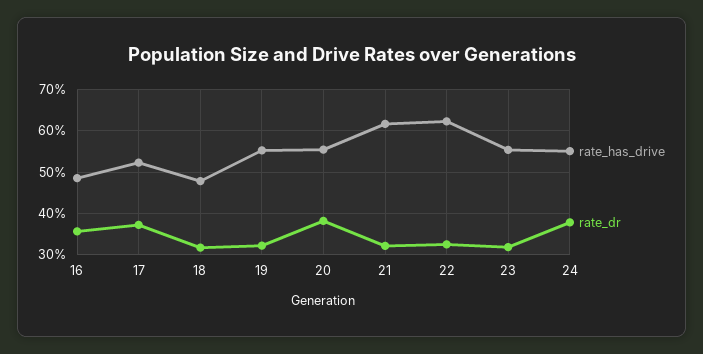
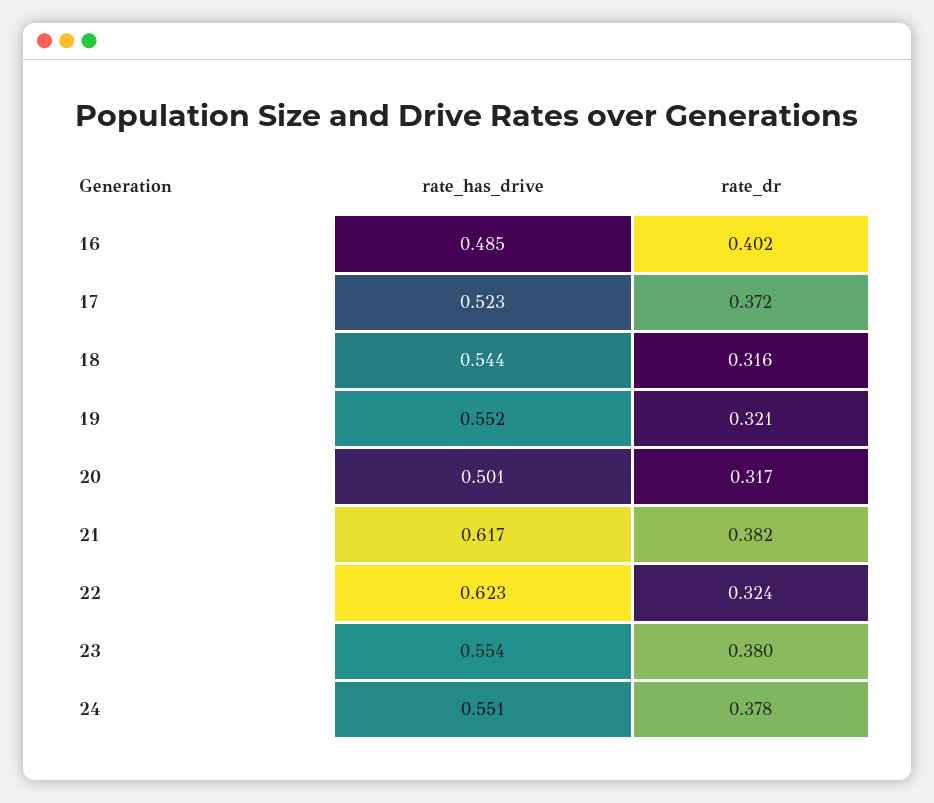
  {
    "rate_has_drive": {
      "16": 0.485,
      "17": 0.523,
-     "18": 0.48,
+     "18": 0.544,
      "19": 0.552,
-     "20": 0.56,
+     "20": 0.501,
      "21": 0.617,
      "22": 0.623,
      "23": 0.554,
      "24": 0.551
    },
    "rate_dr": {
-     "16": 0.36,
+     "16": 0.402,
      "17": 0.372,
      "18": 0.316,
      "19": 0.321,
-     "20": 0.38,
+     "20": 0.317,
-     "21": 0.32,
+     "21": 0.382,
      "22": 0.324,
-     "23": 0.32,
+     "23": 0.38,
      "24": 0.378
    }
  }

